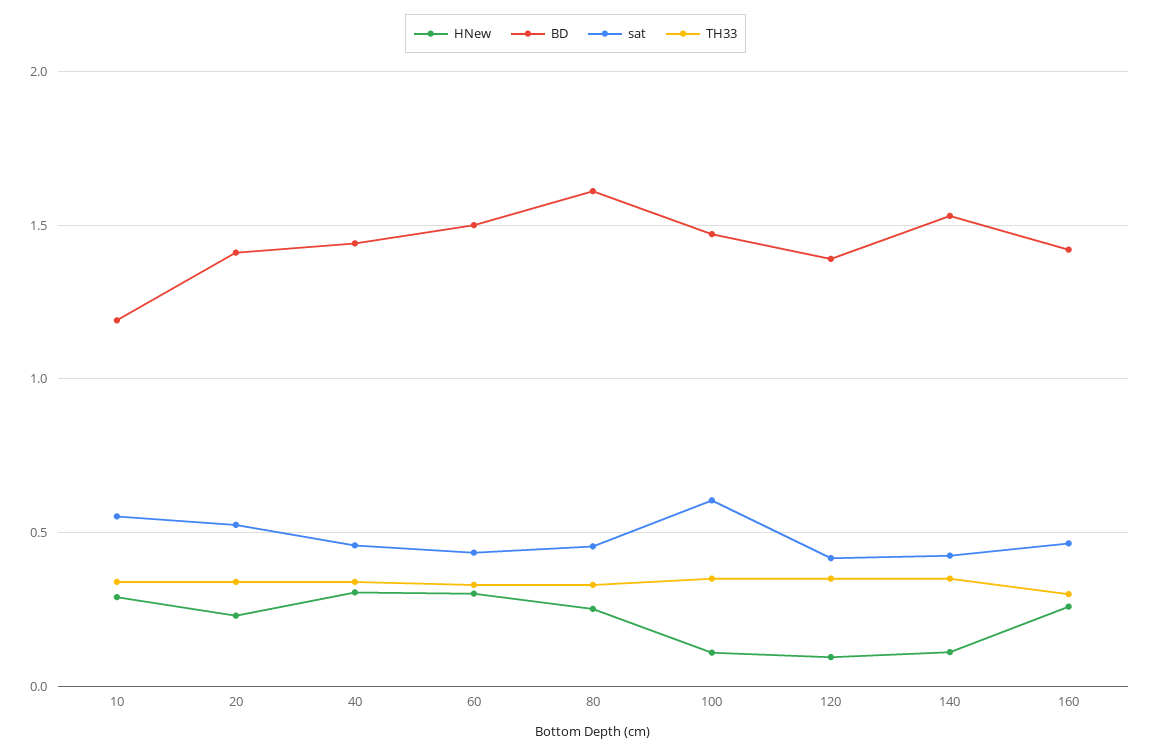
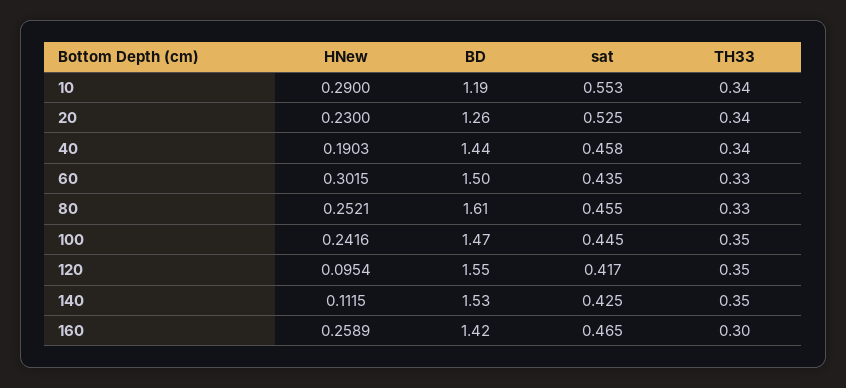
  {
    "HNew": {
      "10": 0.29,
      "20": 0.23,
-     "40": 0.3,
+     "40": 0.1903,
      "60": 0.3015,
      "80": 0.2521,
-     "100": 0.1,
+     "100": 0.2416,
      "120": 0.0954,
      "140": 0.1115,
      "160": 0.2589
    },
    "BD": {
      "10": 1.19,
-     "20": 1.4,
+     "20": 1.26,
      "40": 1.44,
      "60": 1.5,
      "80": 1.61,
      "100": 1.47,
-     "120": 1.4,
+     "120": 1.55,
      "140": 1.53,
      "160": 1.42
    },
    "sat": {
      "10": 0.553,
      "20": 0.525,
      "40": 0.458,
      "60": 0.435,
      "80": 0.455,
-     "100": 0.6,
+     "100": 0.445,
      "120": 0.417,
      "140": 0.425,
      "160": 0.465
    },
    "TH33": {
      "10": 0.34,
      "20": 0.34,
      "40": 0.34,
      "60": 0.33,
      "80": 0.33,
      "100": 0.35,
      "120": 0.35,
      "140": 0.35,
      "160": 0.3
    }
  }

